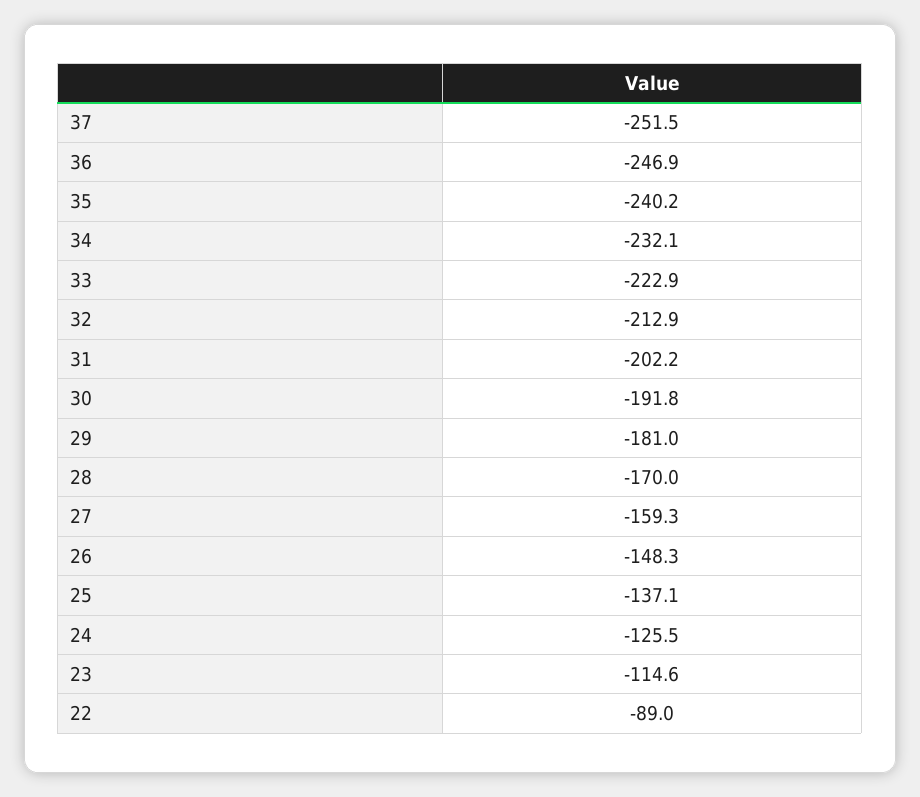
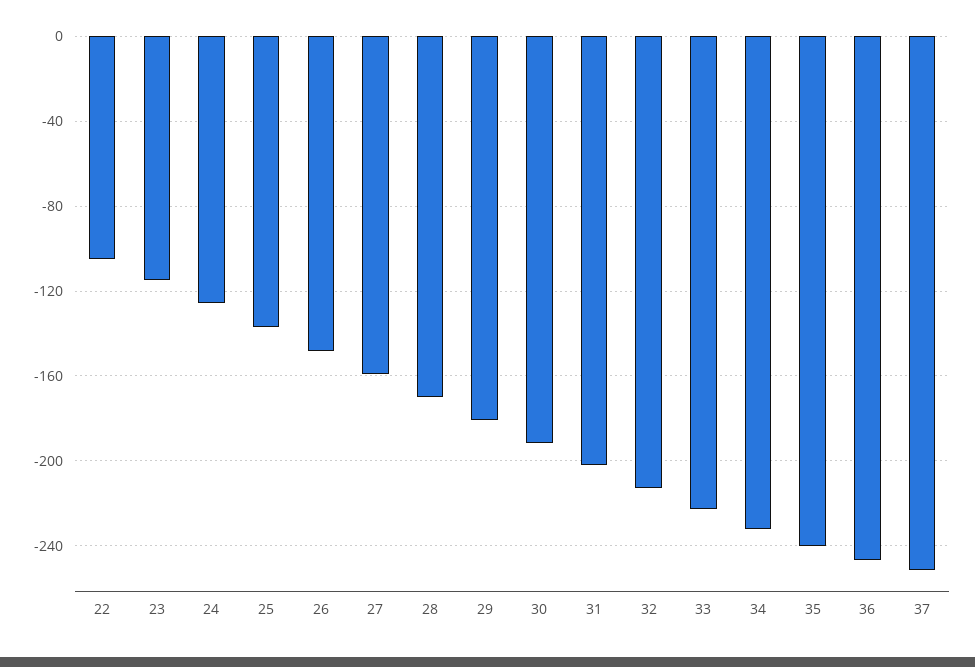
  {
    "37": -251.5,
    "36": -246.9,
    "35": -240.2,
    "34": -232.1,
    "33": -222.9,
    "32": -212.9,
    "31": -202.2,
    "30": -191.8,
    "29": -181,
    "28": -170,
    "27": -159.3,
    "26": -148.3,
    "25": -137.1,
    "24": -125.5,
    "23": -114.6,
-   "22": -89
+   "22": -105
  }

